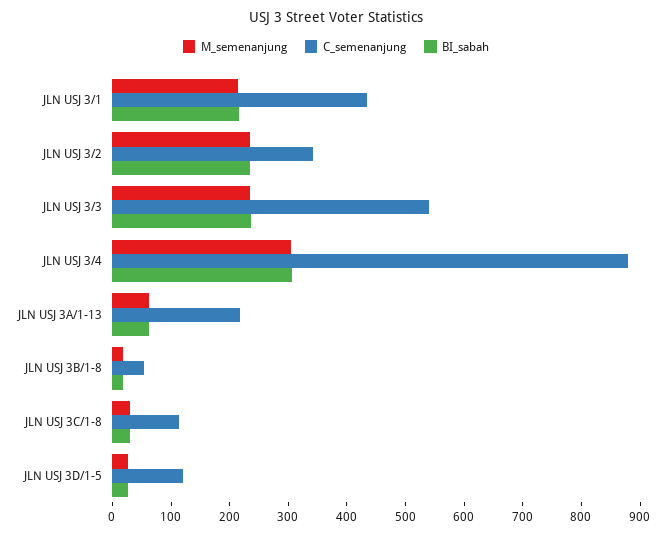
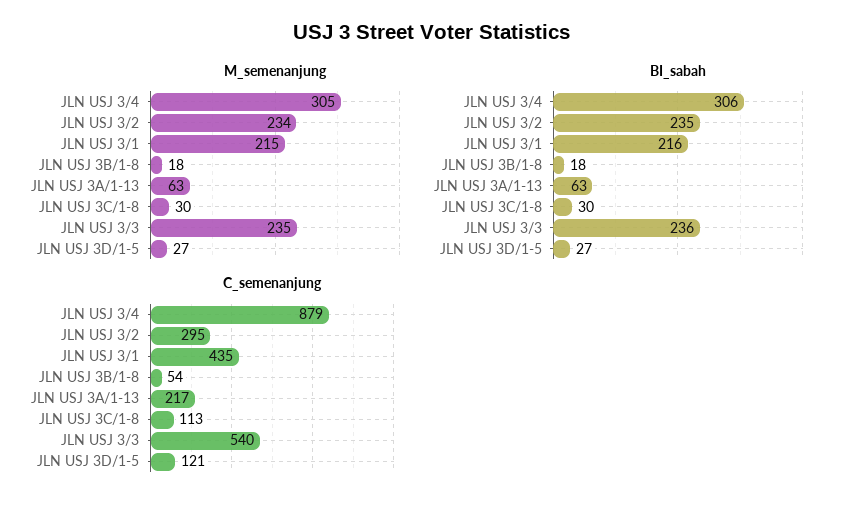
  {
    "M_semenanjung": {
      "JLN USJ 3/1": 215,
      "JLN USJ 3/2": 234,
      "JLN USJ 3/3": 235,
      "JLN USJ 3/4": 305,
      "JLN USJ 3A/1-13": 63,
      "JLN USJ 3B/1-8": 18,
      "JLN USJ 3C/1-8": 30,
      "JLN USJ 3D/1-5": 27
    },
    "C_semenanjung": {
      "JLN USJ 3/1": 435,
-     "JLN USJ 3/2": 340,
+     "JLN USJ 3/2": 295,
      "JLN USJ 3/3": 540,
      "JLN USJ 3/4": 879,
      "JLN USJ 3A/1-13": 217,
      "JLN USJ 3B/1-8": 54,
      "JLN USJ 3C/1-8": 113,
      "JLN USJ 3D/1-5": 121
    },
    "BI_sabah": {
      "JLN USJ 3/1": 216,
      "JLN USJ 3/2": 235,
      "JLN USJ 3/3": 236,
      "JLN USJ 3/4": 306,
      "JLN USJ 3A/1-13": 63,
      "JLN USJ 3B/1-8": 18,
      "JLN USJ 3C/1-8": 30,
      "JLN USJ 3D/1-5": 27
    }
  }

